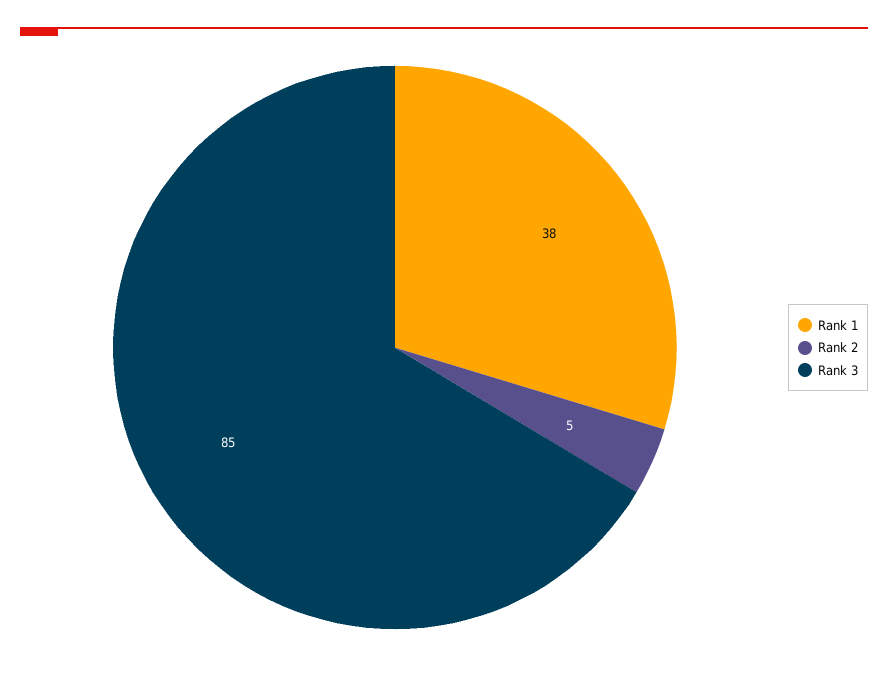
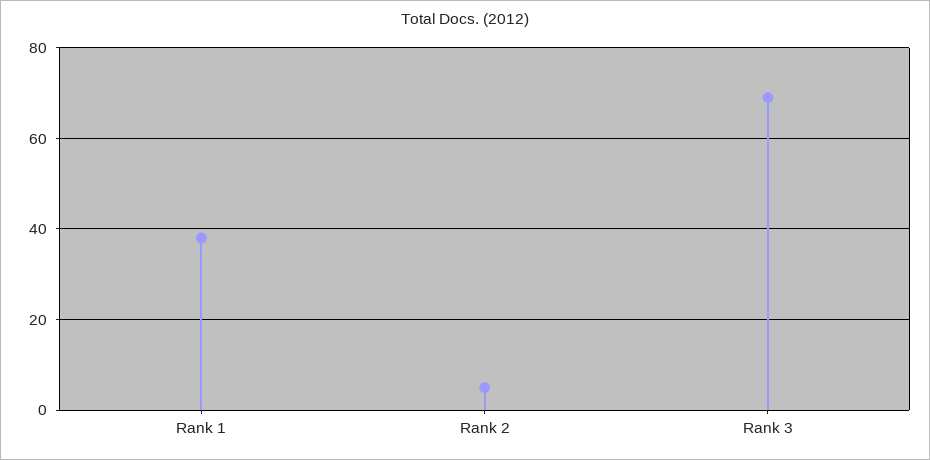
  {
    "Rank 1": 38,
    "Rank 2": 5,
-   "Rank 3": 85
+   "Rank 3": 70
  }

